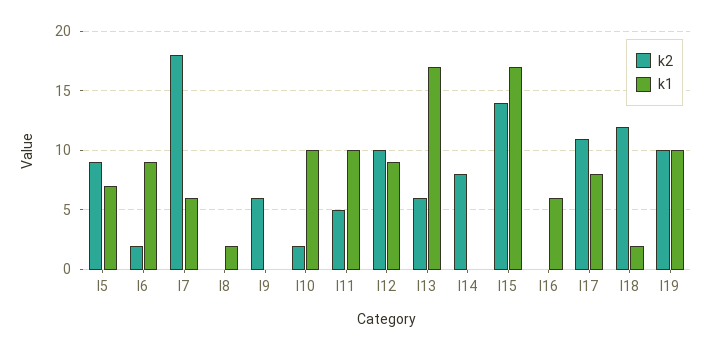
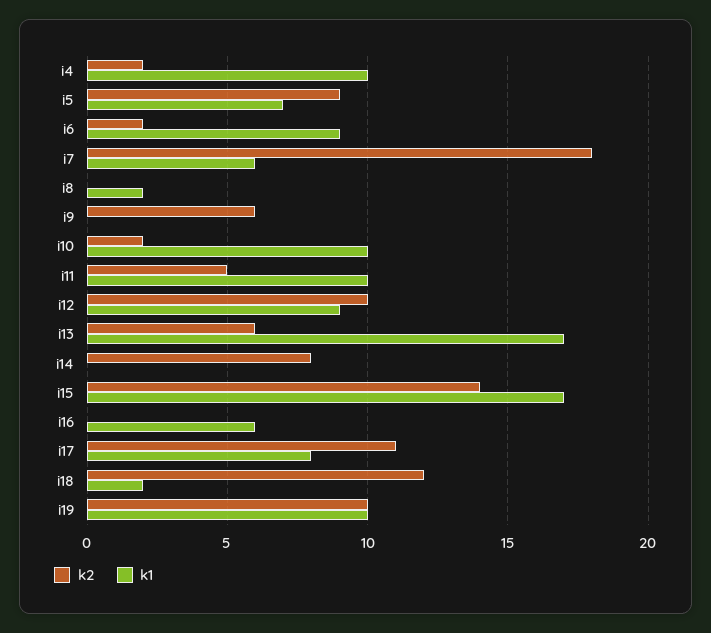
  {
    "k2": {
      "I5": 9,
      "I6": 2,
      "I7": 18,
      "I8": 0,
      "I9": 6,
      "I10": 2,
      "I11": 5,
      "I12": 10,
      "I13": 6,
      "I14": 8,
      "I15": 14,
      "I16": 0,
      "I17": 11,
      "I18": 12,
-     "I19": 10
+     "I19": 10,
+     "i4": 2
    },
    "k1": {
      "I5": 7,
      "I6": 9,
      "I7": 6,
      "I8": 2,
      "I9": 0,
      "I10": 10,
      "I11": 10,
      "I12": 9,
      "I13": 17,
      "I14": 0,
      "I15": 17,
      "I16": 6,
      "I17": 8,
      "I18": 2,
-     "I19": 10
+     "I19": 10,
+     "i4": 10
    }
  }

